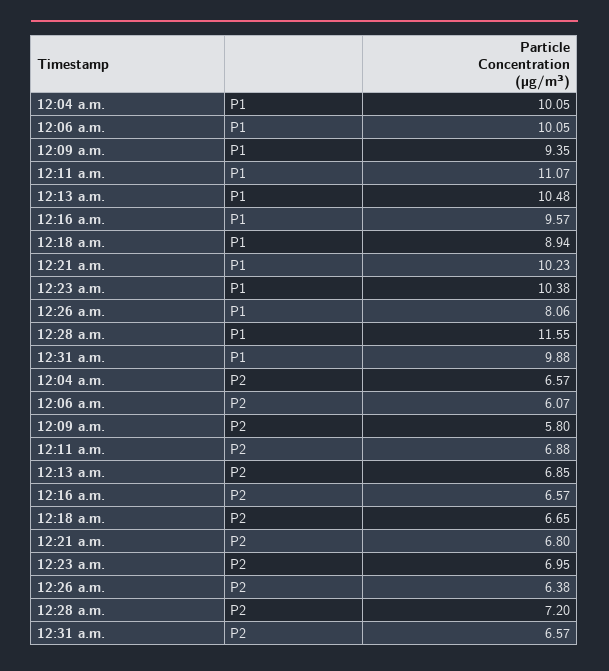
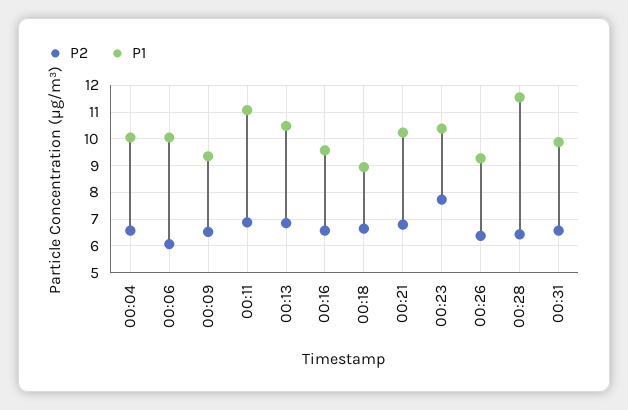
  {
    "P1": {
      "12:04 a.m.": 10.05,
      "12:06 a.m.": 10.05,
      "12:09 a.m.": 9.35,
      "12:11 a.m.": 11.07,
      "12:13 a.m.": 10.48,
      "12:16 a.m.": 9.57,
      "12:18 a.m.": 8.94,
      "12:21 a.m.": 10.23,
      "12:23 a.m.": 10.38,
-     "12:26 a.m.": 8.06,
+     "12:26 a.m.": 9.25,
      "12:28 a.m.": 11.55,
      "12:31 a.m.": 9.88
    },
    "P2": {
      "12:04 a.m.": 6.57,
      "12:06 a.m.": 6.07,
-     "12:09 a.m.": 5.8,
+     "12:09 a.m.": 6.5,
      "12:11 a.m.": 6.88,
      "12:13 a.m.": 6.85,
      "12:16 a.m.": 6.57,
      "12:18 a.m.": 6.65,
      "12:21 a.m.": 6.8,
-     "12:23 a.m.": 6.95,
+     "12:23 a.m.": 7.75,
      "12:26 a.m.": 6.38,
-     "12:28 a.m.": 7.2,
+     "12:28 a.m.": 6.5,
      "12:31 a.m.": 6.57
    }
  }

